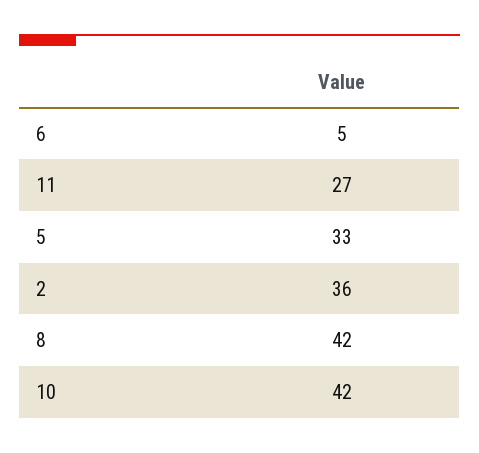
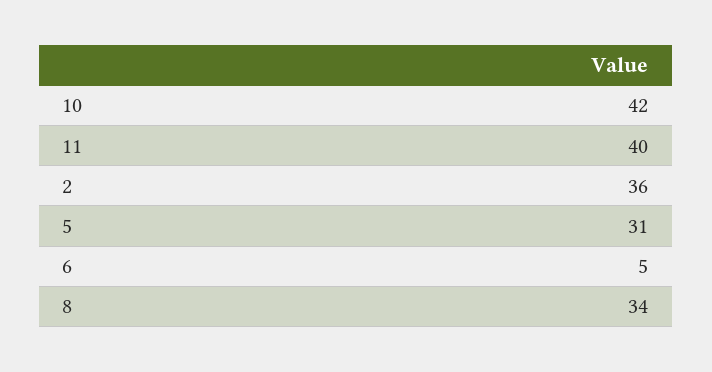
  {
    "6": 5,
-   "11": 27,
+   "11": 40,
-   "5": 33,
+   "5": 31,
    "2": 36,
-   "8": 42,
+   "8": 34,
    "10": 42
  }

